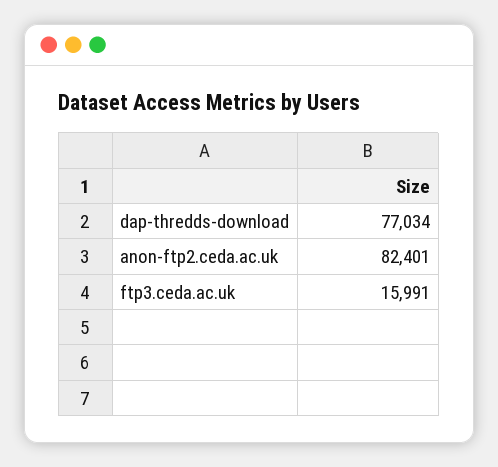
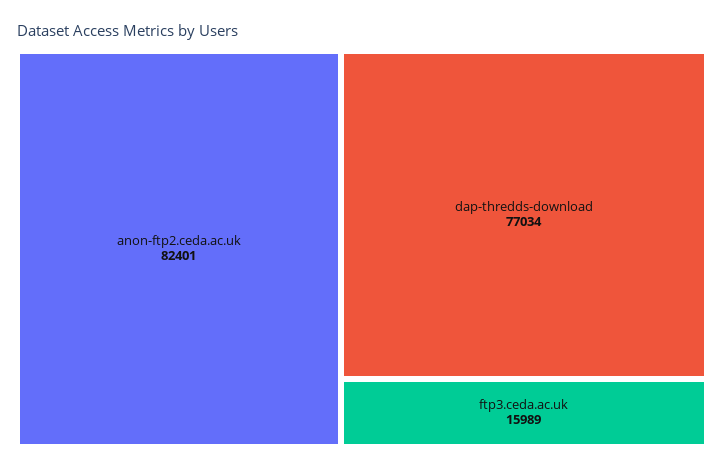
  {
    "dap-thredds-download": 77034,
    "anon-ftp2.ceda.ac.uk": 82401,
-   "ftp3.ceda.ac.uk": 15991
+   "ftp3.ceda.ac.uk": 15989
  }

